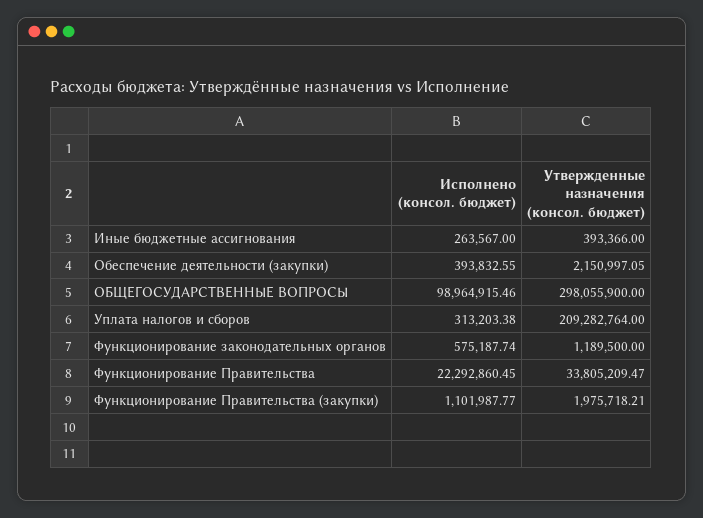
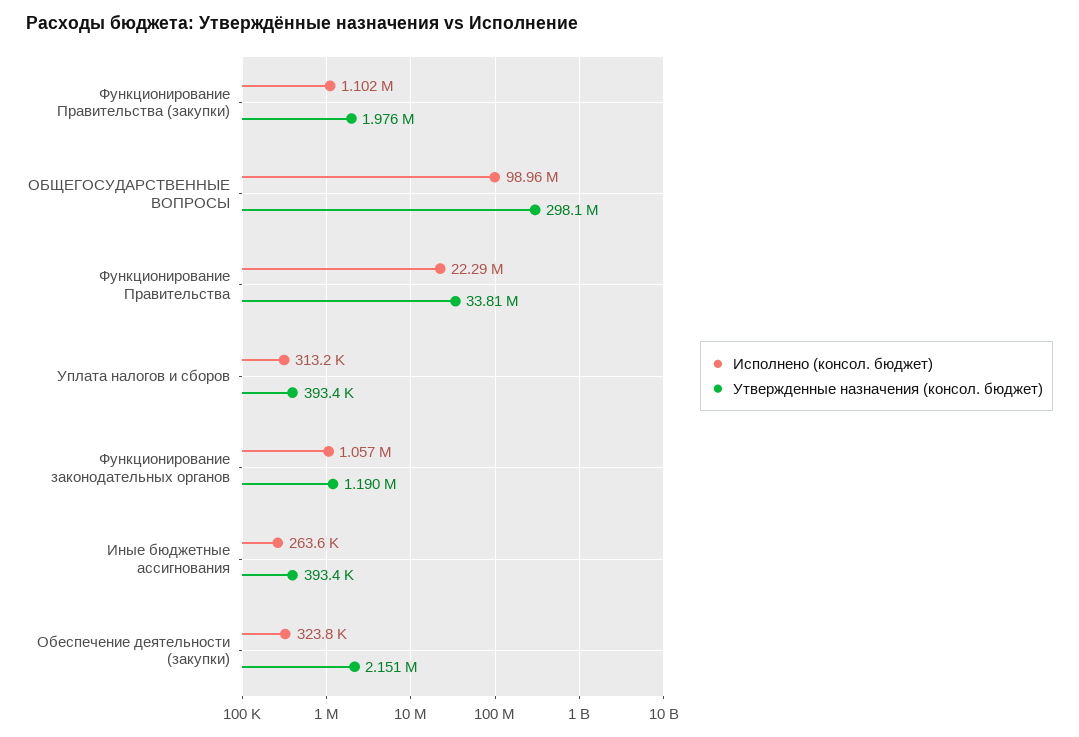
  {
    "Исполнено (консол. бюджет)": {
      "Иные бюджетные ассигнования": 263567,
-     "Обеспечение деятельности (закупки)": 393832.55,
+     "Обеспечение деятельности (закупки)": 323800,
      "ОБЩЕГОСУДАРСТВЕННЫЕ ВОПРОСЫ": 98964915.46,
      "Уплата налогов и сборов": 313203.38,
-     "Функционирование законодательных органов": 575187.74,
+     "Функционирование законодательных органов": 1057000,
      "Функционирование Правительства": 22292860.45,
      "Функционирование Правительства (закупки)": 1101987.77
    },
    "Утвержденные назначения (консол. бюджет)": {
      "Иные бюджетные ассигнования": 393366,
      "Обеспечение деятельности (закупки)": 2150997.05,
      "ОБЩЕГОСУДАРСТВЕННЫЕ ВОПРОСЫ": 298055900,
-     "Уплата налогов и сборов": 209282764,
+     "Уплата налогов и сборов": 393400,
      "Функционирование законодательных органов": 1189500,
      "Функционирование Правительства": 33805209.47,
      "Функционирование Правительства (закупки)": 1975718.21
    }
  }

